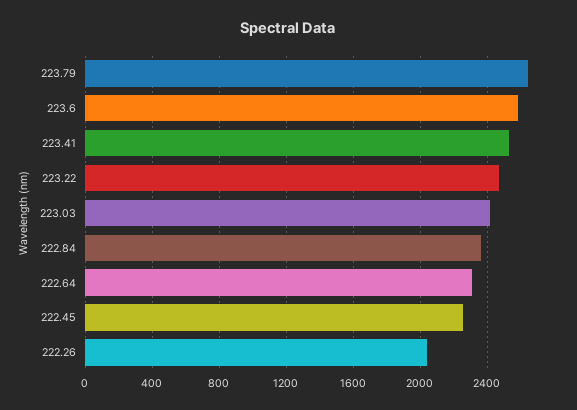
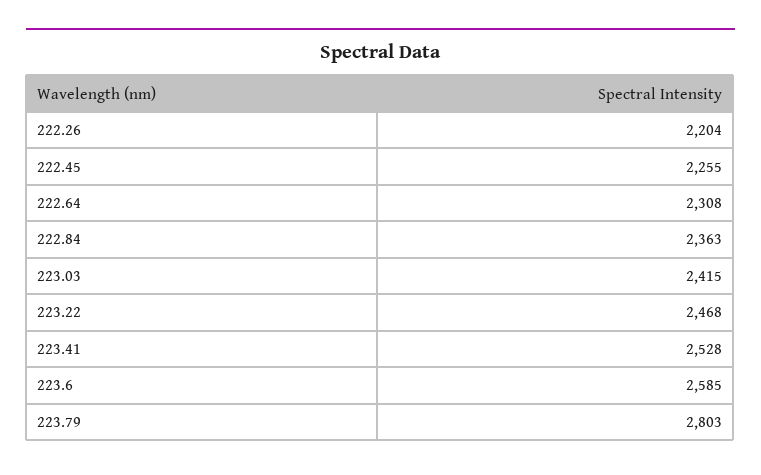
  {
-   "223.79": 2650,
+   "223.79": 2803,
    "223.6": 2585,
    "223.41": 2528,
    "223.22": 2468,
    "223.03": 2415,
    "222.84": 2363,
    "222.64": 2308,
    "222.45": 2255,
-   "222.26": 2050
+   "222.26": 2204
  }

